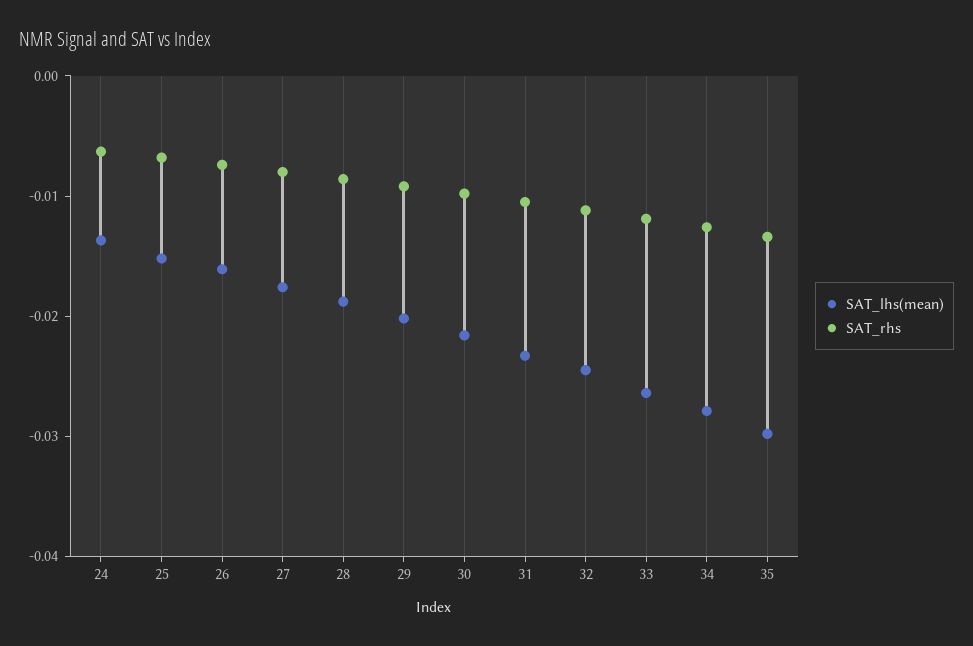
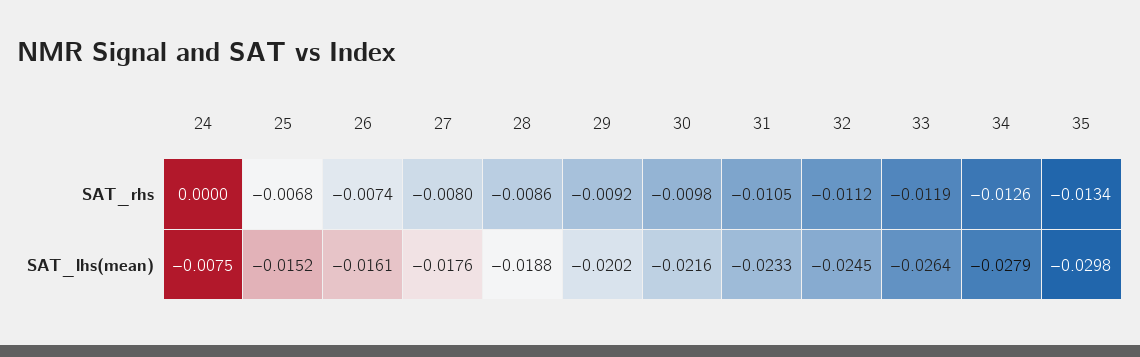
  {
    "SAT_lhs(mean)": {
-     "24": -0.014,
+     "24": -0.0075,
      "25": -0.0152,
      "26": -0.0161,
      "27": -0.0176,
      "28": -0.0188,
      "29": -0.0202,
      "30": -0.0216,
      "31": -0.0233,
      "32": -0.0245,
      "33": -0.0264,
      "34": -0.0279,
      "35": -0.0298
    },
    "SAT_rhs": {
-     "24": -0.006,
+     "24": 0,
      "25": -0.0068,
      "26": -0.0074,
      "27": -0.008,
      "28": -0.0086,
      "29": -0.0092,
      "30": -0.0098,
      "31": -0.0105,
      "32": -0.0112,
      "33": -0.0119,
      "34": -0.0126,
      "35": -0.0134
    }
  }

